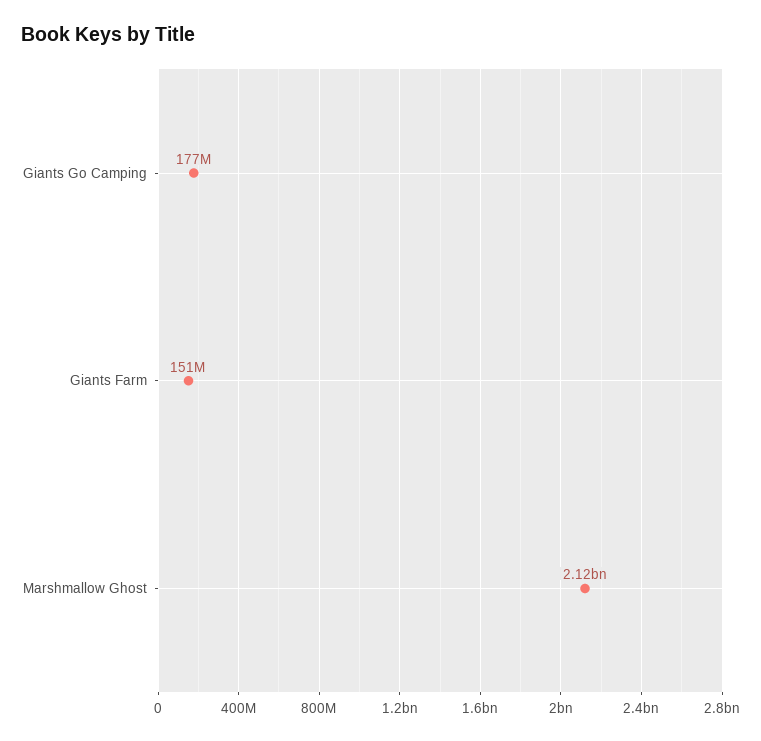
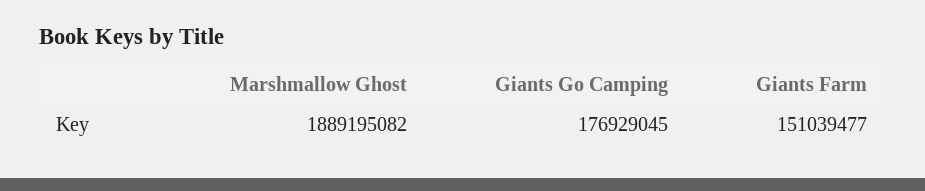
  {
    "Giants Go Camping": 176929045,
    "Giants Farm": 151039477,
-   "Marshmallow Ghost": 2120000000
+   "Marshmallow Ghost": 1889195082
  }

